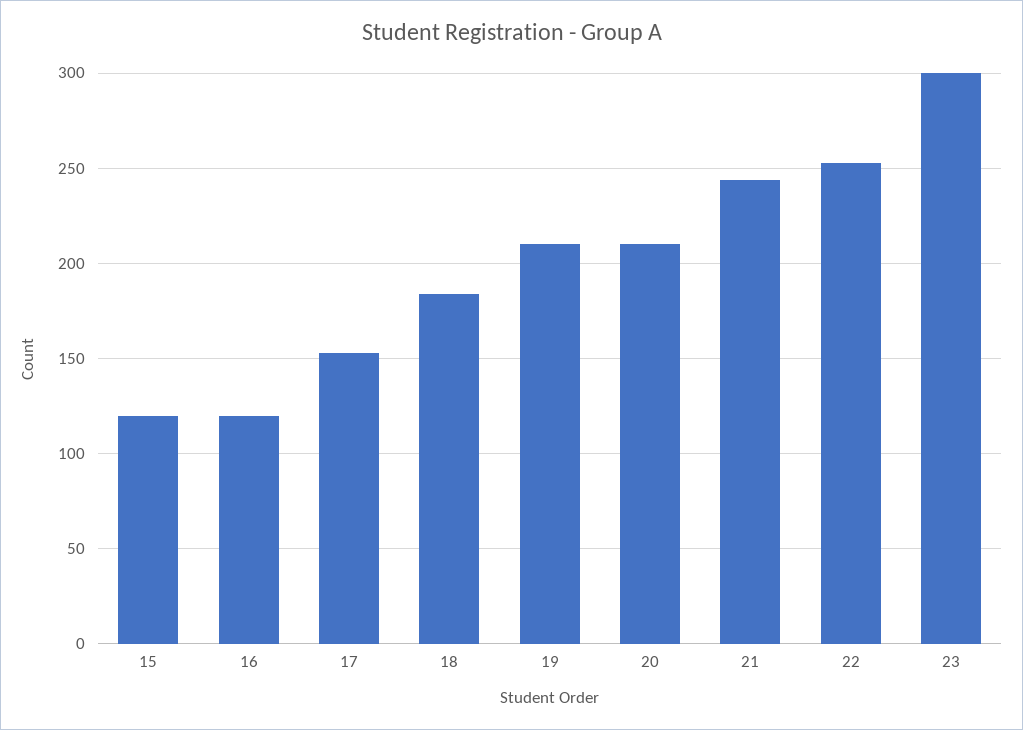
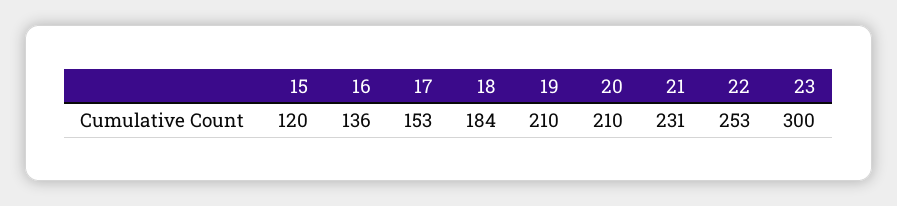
  {
    "15": 120,
-   "16": 120,
+   "16": 136,
    "17": 153,
    "18": 184,
    "19": 210,
    "20": 210,
-   "21": 245,
+   "21": 231,
    "22": 253,
    "23": 300
  }

